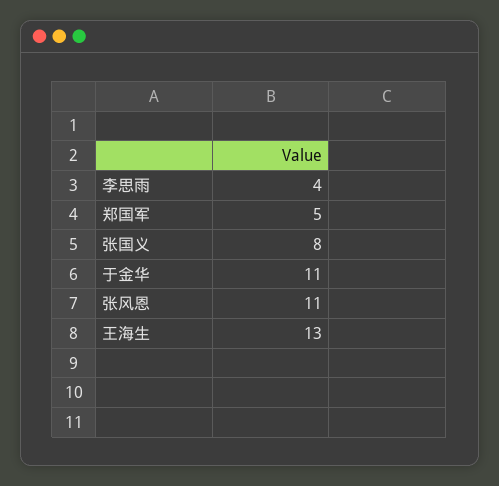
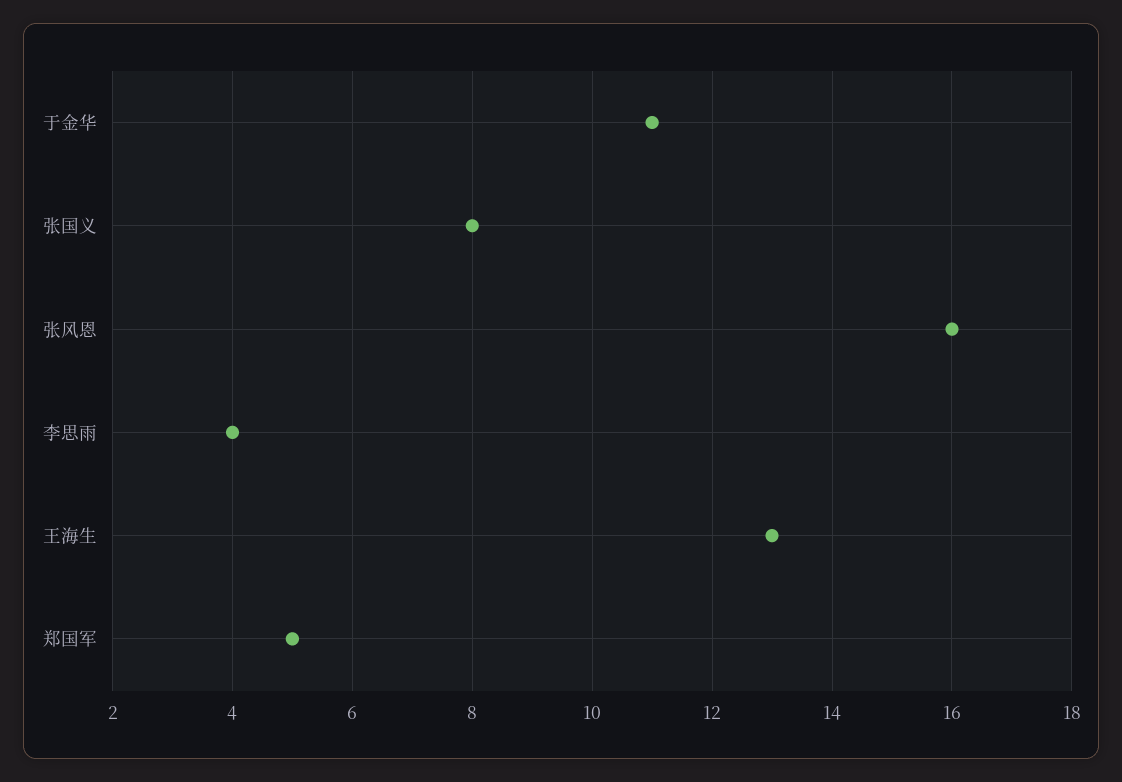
  {
    "李思雨": 4,
    "郑国军": 5,
    "张国义": 8,
    "于金华": 11,
-   "张风恩": 11,
+   "张风恩": 16,
    "王海生": 13
  }

